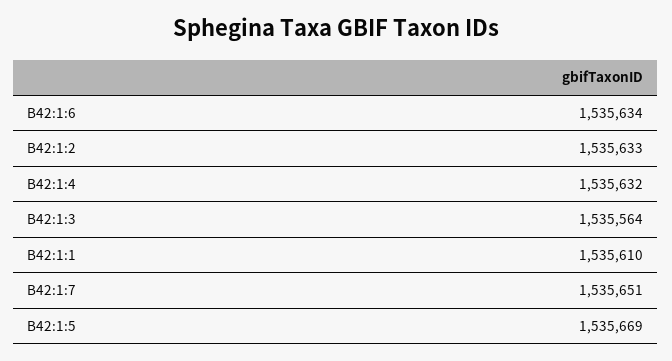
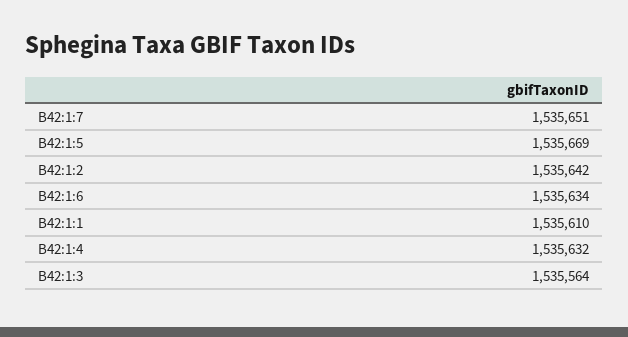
  {
    "B42:1:6": 1535634,
-   "B42:1:2": 1535633,
+   "B42:1:2": 1535642,
    "B42:1:4": 1535632,
    "B42:1:3": 1535564,
    "B42:1:1": 1535610,
    "B42:1:7": 1535651,
    "B42:1:5": 1535669
  }

